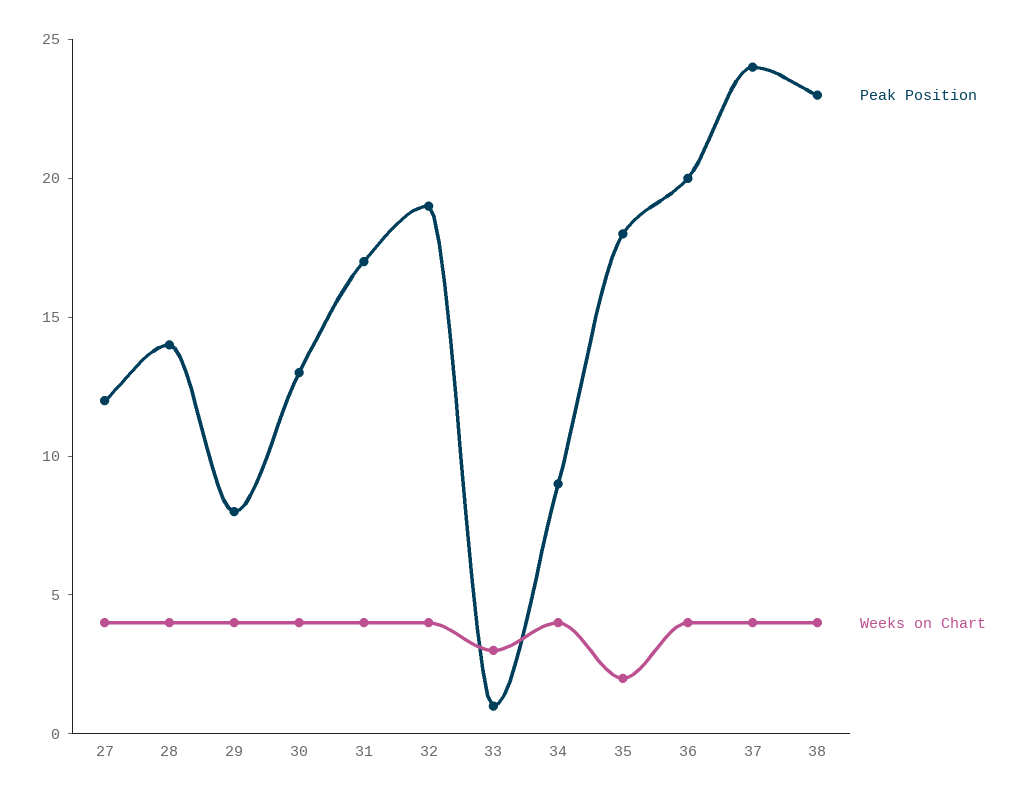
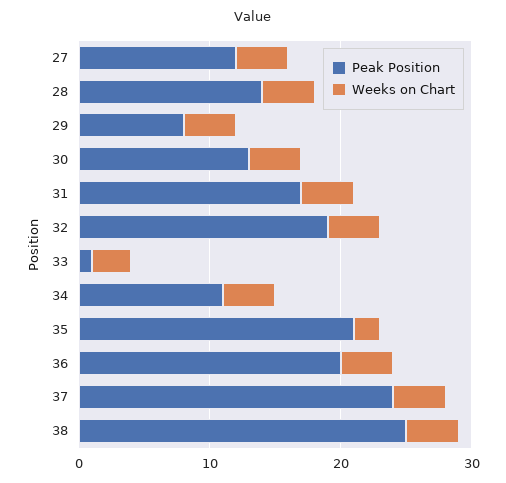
  {
    "Peak Position": {
      "27": 12,
      "28": 14,
      "29": 8,
      "30": 13,
      "31": 17,
      "32": 19,
      "33": 1,
-     "34": 9,
+     "34": 11,
-     "35": 18,
+     "35": 21,
      "36": 20,
      "37": 24,
-     "38": 23
+     "38": 25
    },
    "Weeks on Chart": {
      "27": 4,
      "28": 4,
      "29": 4,
      "30": 4,
      "31": 4,
      "32": 4,
      "33": 3,
      "34": 4,
      "35": 2,
      "36": 4,
      "37": 4,
      "38": 4
    }
  }

